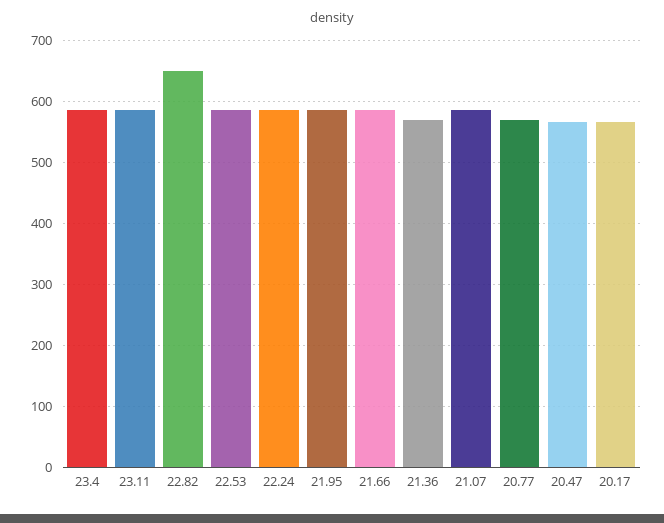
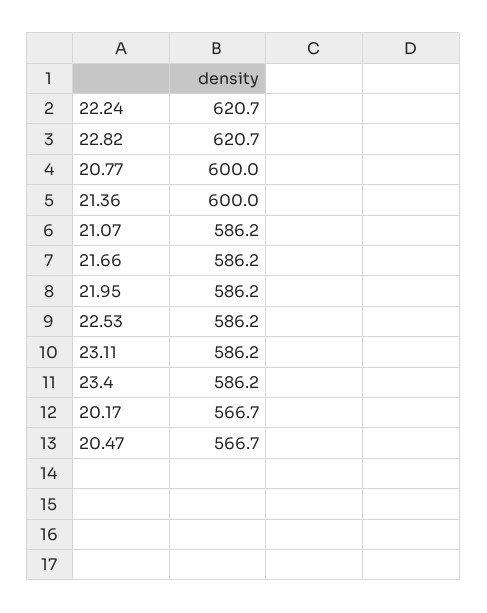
  {
    "23.4": 586.2,
    "23.11": 586.2,
-   "22.82": 650,
+   "22.82": 620.7,
    "22.53": 586.2,
-   "22.24": 590,
+   "22.24": 620.7,
    "21.95": 586.2,
    "21.66": 586.2,
-   "21.36": 570,
+   "21.36": 600,
    "21.07": 586.2,
-   "20.77": 570,
+   "20.77": 600,
    "20.47": 566.7,
    "20.17": 566.7
  }

